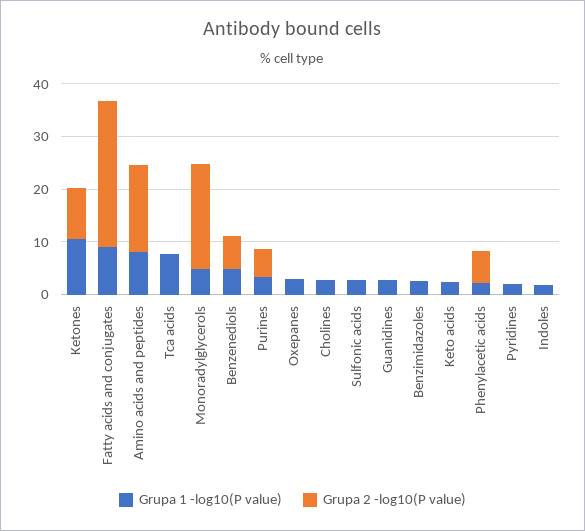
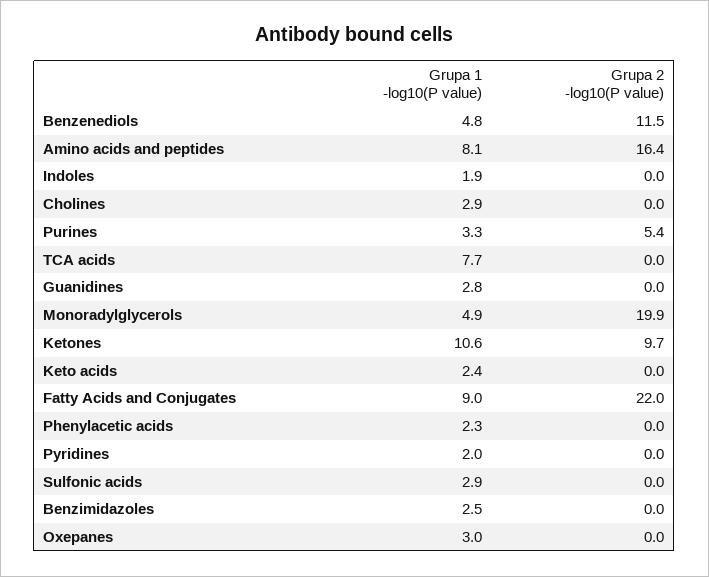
  {
    "Grupa 1 -log10(P value)": {
      "Ketones": 10.6,
      "Fatty acids and conjugates": 9,
      "Amino acids and peptides": 8.1,
      "Tca acids": 7.7,
      "Monoradylglycerols": 4.9,
      "Benzenediols": 4.8,
      "Purines": 3.3,
      "Oxepanes": 3,
      "Cholines": 2.9,
      "Sulfonic acids": 2.9,
      "Guanidines": 2.8,
      "Benzimidazoles": 2.5,
      "Keto acids": 2.4,
      "Phenylacetic acids": 2.3,
      "Pyridines": 2,
      "Indoles": 1.9
    },
    "Grupa 2 -log10(P value)": {
      "Ketones": 9.7,
-     "Fatty acids and conjugates": 28,
+     "Fatty acids and conjugates": 22,
      "Amino acids and peptides": 16.4,
      "Tca acids": 0,
      "Monoradylglycerols": 19.9,
-     "Benzenediols": 6,
+     "Benzenediols": 11.5,
      "Purines": 5.4,
      "Oxepanes": 0,
      "Cholines": 0,
      "Sulfonic acids": 0,
      "Guanidines": 0,
      "Benzimidazoles": 0,
      "Keto acids": 0,
-     "Phenylacetic acids": 6,
+     "Phenylacetic acids": 0,
      "Pyridines": 0,
      "Indoles": 0
    }
  }

